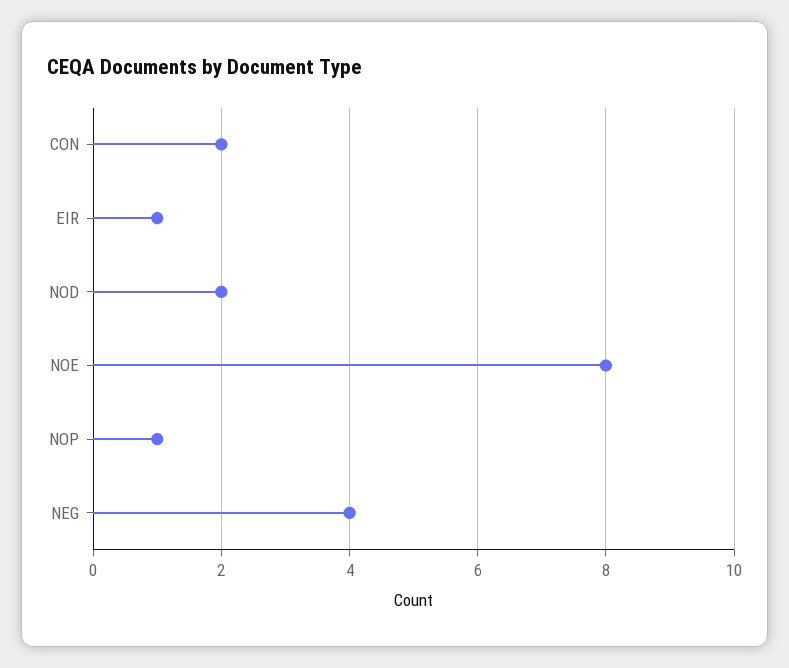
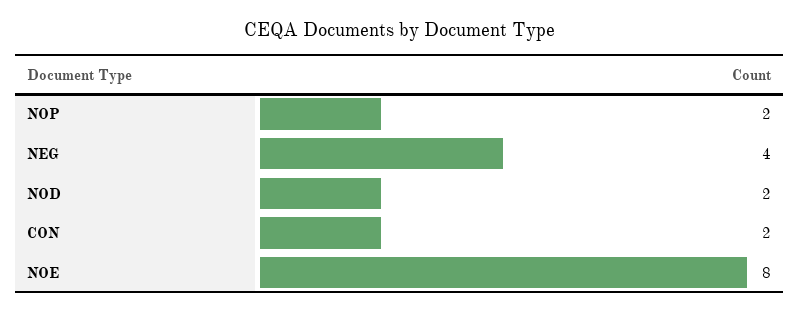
  {
    "CON": 2,
-   "EIR": 1,
    "NOD": 2,
    "NOE": 8,
-   "NOP": 1,
+   "NOP": 2,
    "NEG": 4
  }

